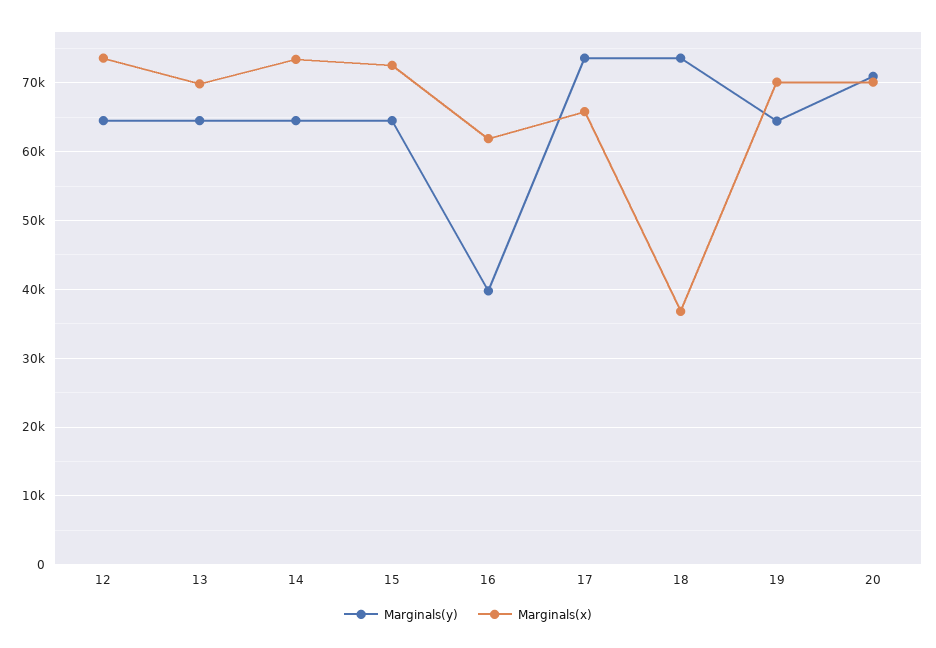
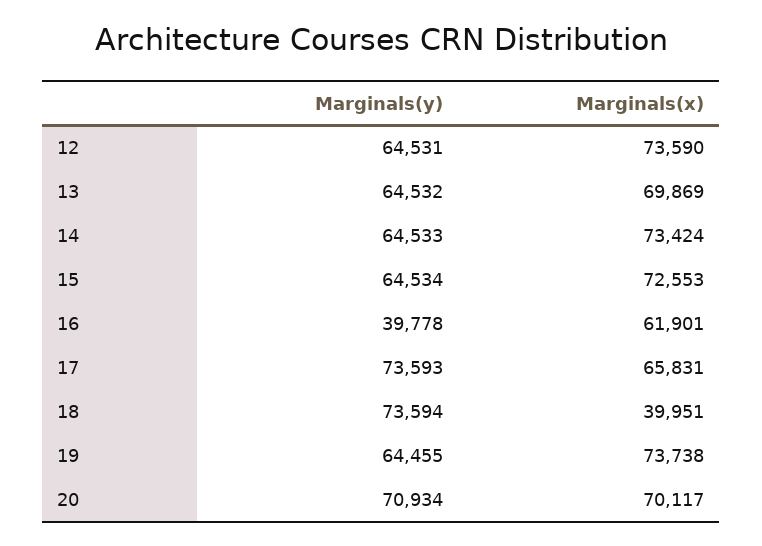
  {
    "Marginals(y)": {
      "12": 64531,
      "13": 64532,
      "14": 64533,
      "15": 64534,
      "16": 39778,
      "17": 73593,
      "18": 73594,
      "19": 64455,
      "20": 70934
    },
    "Marginals(x)": {
      "12": 73590,
      "13": 69869,
      "14": 73424,
      "15": 72553,
      "16": 61901,
      "17": 65831,
-     "18": 37000,
+     "18": 39951,
-     "19": 70000,
+     "19": 73738,
      "20": 70117
    }
  }

